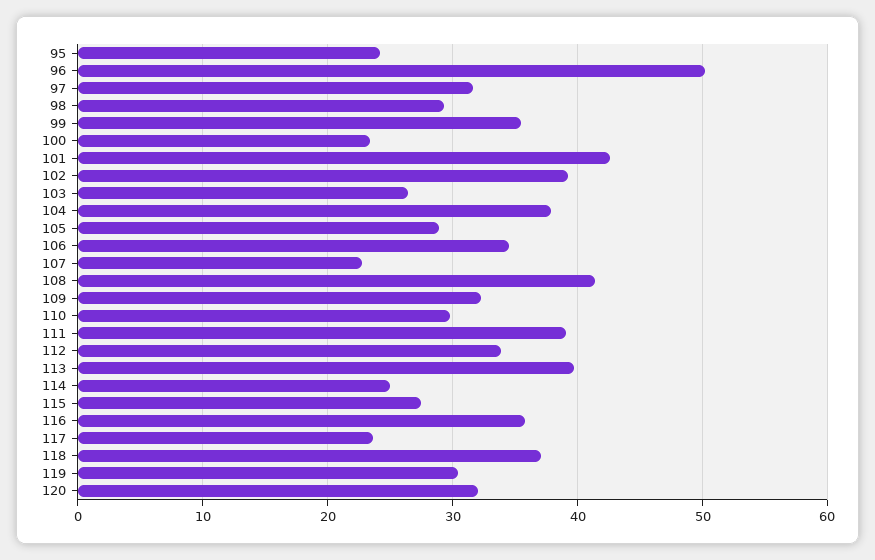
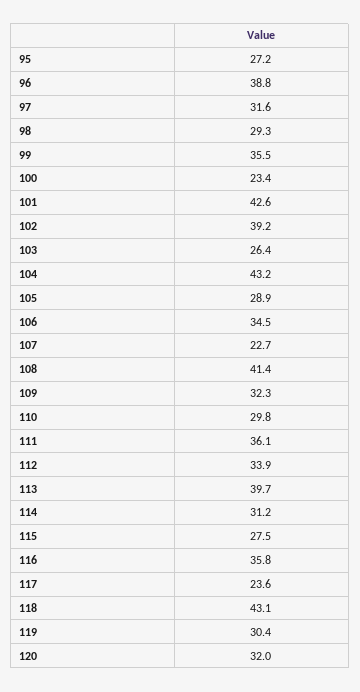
  {
-   "95": 24,
+   "95": 27.2,
-   "96": 50,
+   "96": 38.8,
    "97": 31.6,
    "98": 29.3,
    "99": 35.5,
    "100": 23.4,
    "101": 42.6,
    "102": 39.2,
    "103": 26.4,
-   "104": 38,
+   "104": 43.2,
    "105": 28.9,
    "106": 34.5,
    "107": 22.7,
    "108": 41.4,
    "109": 32.3,
    "110": 29.8,
-   "111": 39,
+   "111": 36.1,
    "112": 33.9,
    "113": 39.7,
-   "114": 25,
+   "114": 31.2,
    "115": 27.5,
    "116": 35.8,
    "117": 23.6,
-   "118": 37,
+   "118": 43.1,
    "119": 30.4,
    "120": 32
  }

